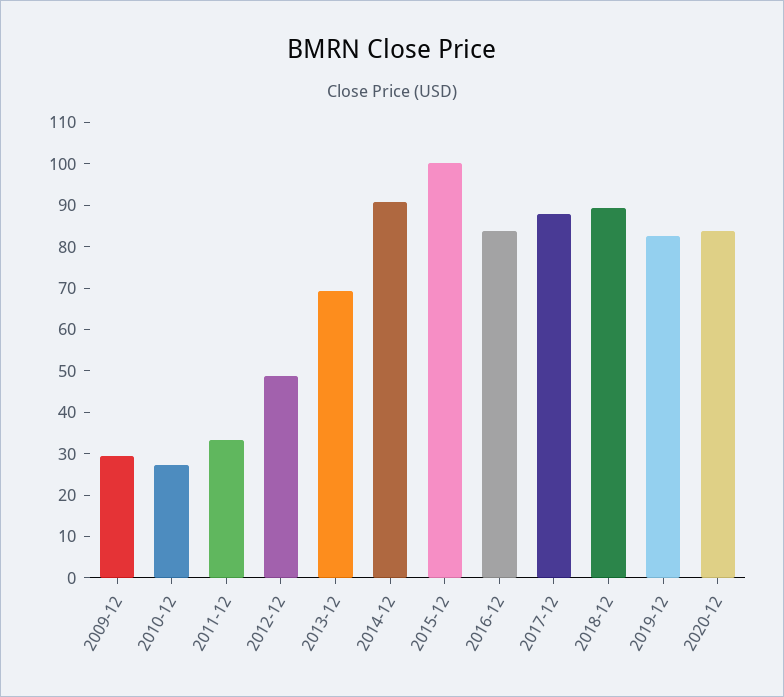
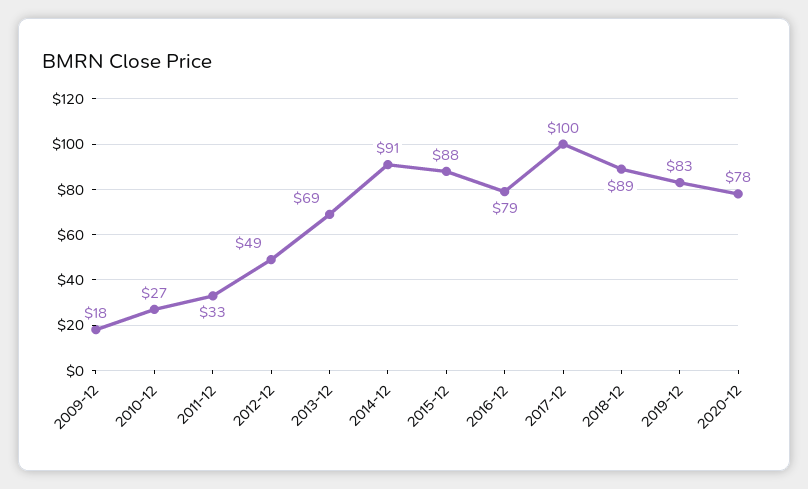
  {
-   "2009-12": 30,
+   "2009-12": 18,
    "2010-12": 27,
    "2011-12": 33,
    "2012-12": 49,
    "2013-12": 69,
    "2014-12": 91,
-   "2015-12": 100,
+   "2015-12": 88,
-   "2016-12": 84,
+   "2016-12": 79,
-   "2017-12": 88,
+   "2017-12": 100,
    "2018-12": 89,
    "2019-12": 83,
-   "2020-12": 84
+   "2020-12": 78
  }

